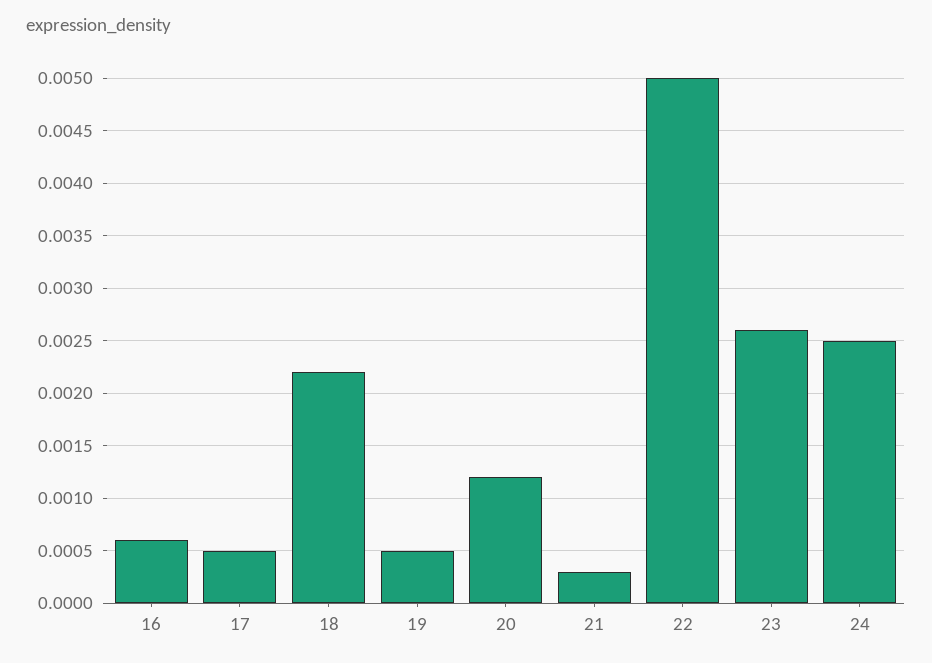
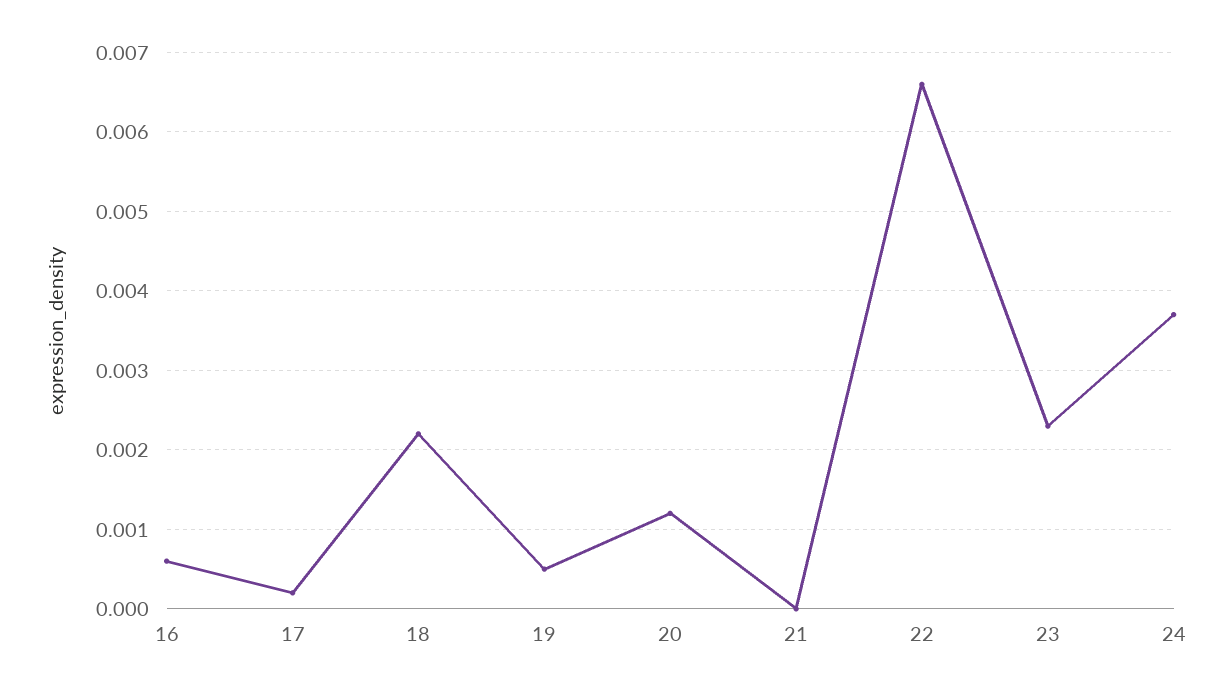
  {
    "16": 0.0006,
-   "17": 0.0005,
+   "17": 0.0002,
    "18": 0.0022,
    "19": 0.0005,
    "20": 0.0012,
-   "21": 0.0003,
+   "21": 0,
-   "22": 0.005,
+   "22": 0.0066,
-   "23": 0.0026,
+   "23": 0.0023,
-   "24": 0.0025
+   "24": 0.0037
  }

